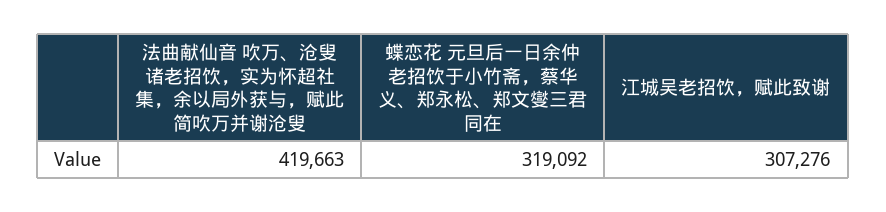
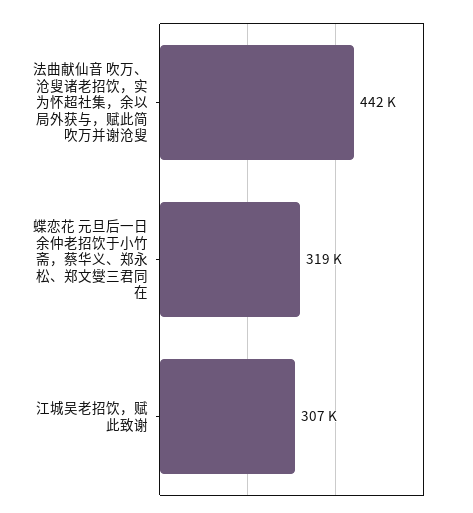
  {
-   "法曲献仙音 吹万、沧叟诸老招饮，实为怀超社集，余以局外获与，赋此简吹万并谢沧叟": 419663,
+   "法曲献仙音 吹万、沧叟诸老招饮，实为怀超社集，余以局外获与，赋此简吹万并谢沧叟": 442000,
    "蝶恋花 元旦后一日余仲老招饮于小竹斋，蔡华义、郑永松、郑文燮三君同在": 319092,
    "江城吴老招饮，赋此致谢": 307276
  }

